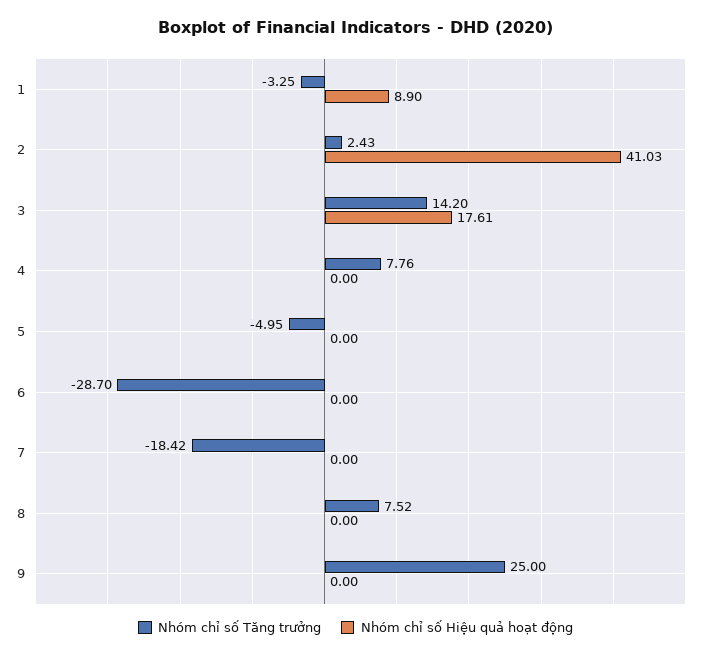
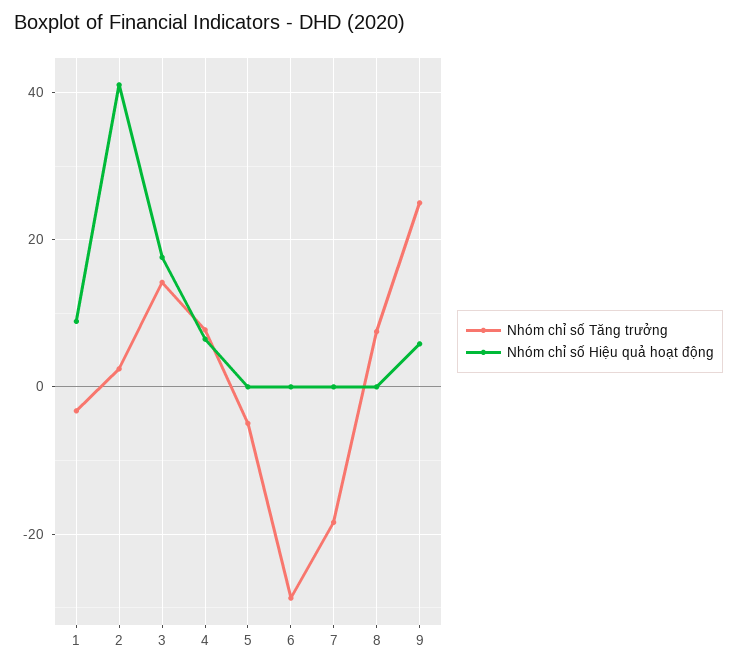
  {
    "Nhóm chỉ số Tăng trưởng": {
      "1": -3.25,
      "2": 2.43,
      "3": 14.2,
      "4": 7.76,
      "5": -4.95,
      "6": -28.7,
      "7": -18.42,
      "8": 7.52,
      "9": 25
    },
    "Nhóm chỉ số Hiệu quả hoạt động": {
      "1": 8.9,
      "2": 41.03,
      "3": 17.61,
-     "4": 0,
+     "4": 6,
      "5": 0,
      "6": 0,
      "7": 0,
      "8": 0,
-     "9": 0
+     "9": 6
    }
  }

